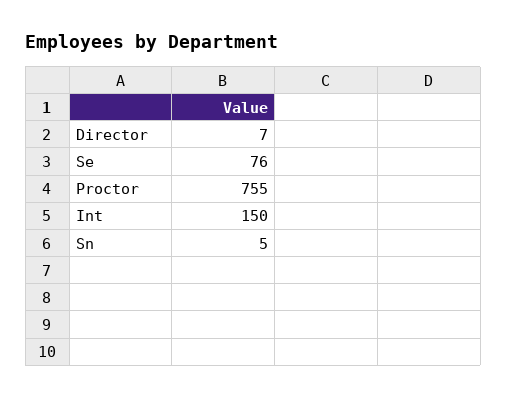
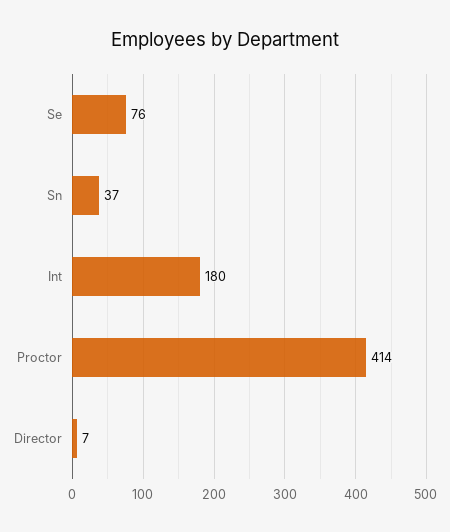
  {
    "Director": 7,
    "Se": 76,
-   "Proctor": 755,
+   "Proctor": 414,
-   "Int": 150,
+   "Int": 180,
-   "Sn": 5
+   "Sn": 37
  }

